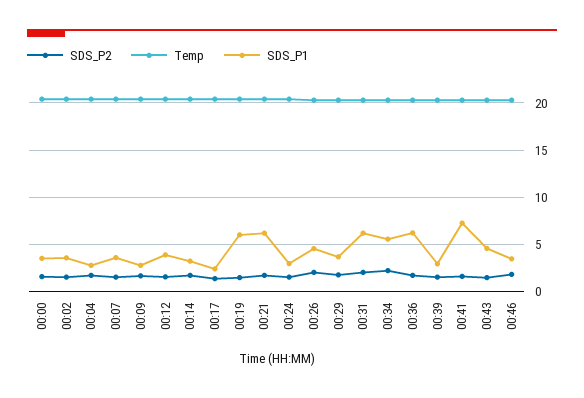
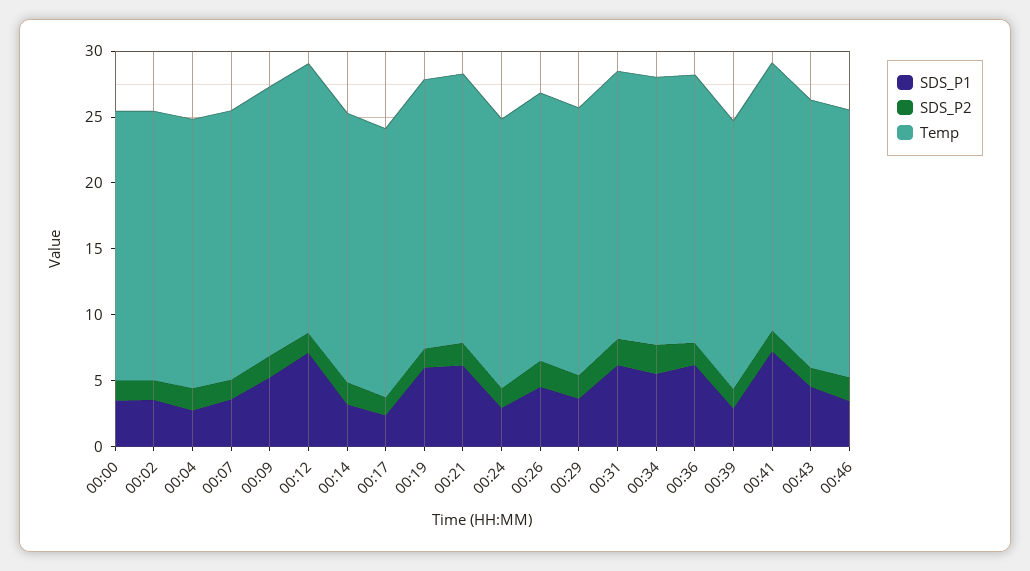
  {
    "SDS_P2": {
      "00:00": 2,
      "00:02": 2,
      "00:04": 2,
      "00:07": 2,
      "00:09": 2,
      "00:12": 2,
      "00:14": 2,
      "00:17": 1,
      "00:19": 1,
      "00:21": 2,
      "00:24": 2,
      "00:26": 2,
      "00:29": 2,
      "00:31": 2,
      "00:34": 2,
      "00:36": 2,
      "00:39": 2,
      "00:41": 2,
      "00:43": 1,
      "00:46": 2
    },
    "Temp": {
      "00:00": 20,
      "00:02": 20,
      "00:04": 20,
      "00:07": 20,
      "00:09": 20,
      "00:12": 20,
      "00:14": 20,
      "00:17": 20,
      "00:19": 20,
      "00:21": 20,
      "00:24": 20,
      "00:26": 20,
      "00:29": 20,
      "00:31": 20,
      "00:34": 20,
      "00:36": 20,
      "00:39": 20,
      "00:41": 20,
      "00:43": 20,
      "00:46": 20
    },
    "SDS_P1": {
      "00:00": 4,
      "00:02": 4,
      "00:04": 3,
      "00:07": 4,
-     "00:09": 3,
+     "00:09": 5,
-     "00:12": 4,
+     "00:12": 7,
      "00:14": 3,
      "00:17": 2,
      "00:19": 6,
      "00:21": 6,
      "00:24": 3,
      "00:26": 5,
      "00:29": 4,
      "00:31": 6,
      "00:34": 6,
      "00:36": 6,
      "00:39": 3,
      "00:41": 7,
      "00:43": 5,
      "00:46": 3
    }
  }

